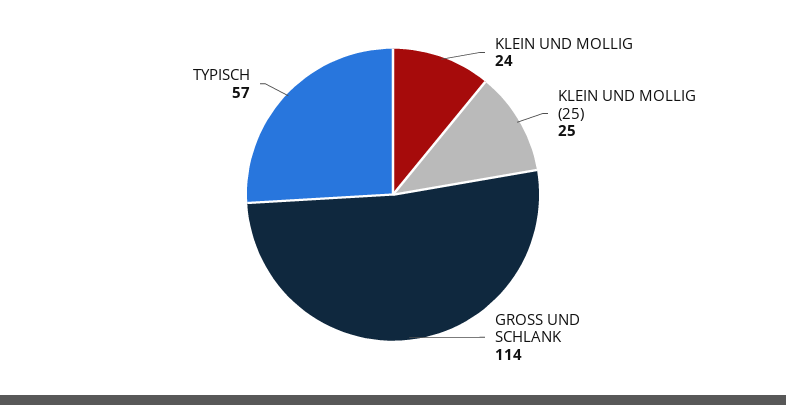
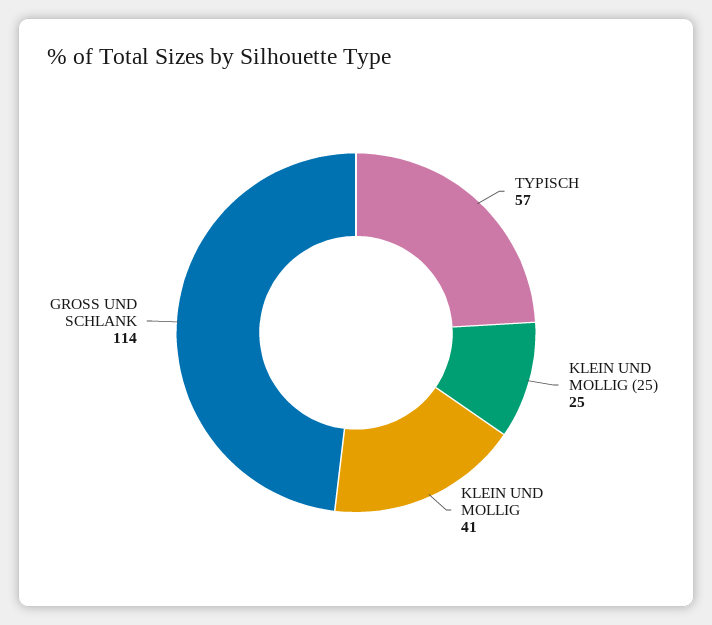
  {
-   "KLEIN UND MOLLIG": 24,
+   "KLEIN UND MOLLIG": 41,
    "KLEIN UND MOLLIG (25)": 25,
    "GROSS UND SCHLANK": 114,
    "TYPISCH": 57
  }

